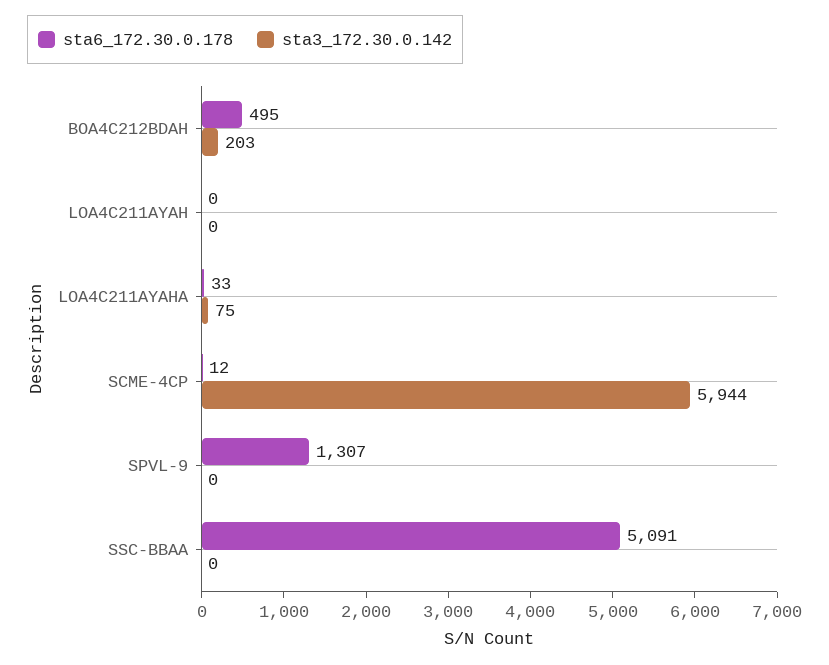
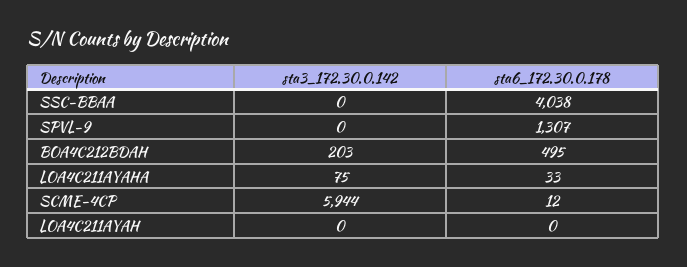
  {
    "sta6_172.30.0.178": {
      "BOA4C212BDAH": 495,
      "LOA4C211AYAH": 0,
      "LOA4C211AYAHA": 33,
      "SCME-4CP": 12,
      "SPVL-9": 1307,
-     "SSC-BBAA": 5091
+     "SSC-BBAA": 4038
    },
    "sta3_172.30.0.142": {
      "BOA4C212BDAH": 203,
      "LOA4C211AYAH": 0,
      "LOA4C211AYAHA": 75,
      "SCME-4CP": 5944,
      "SPVL-9": 0,
      "SSC-BBAA": 0
    }
  }

